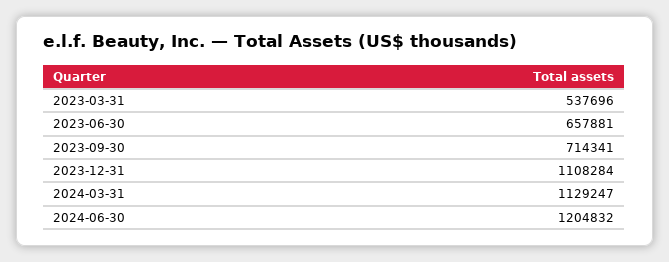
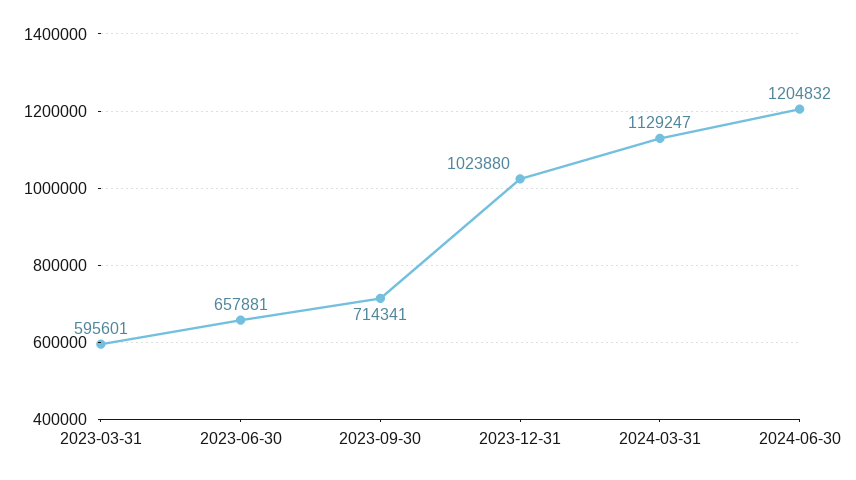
  {
-   "2023-03-31": 537696,
+   "2023-03-31": 595601,
    "2023-06-30": 657881,
    "2023-09-30": 714341,
-   "2023-12-31": 1108284,
+   "2023-12-31": 1023880,
    "2024-03-31": 1129247,
    "2024-06-30": 1204832
  }

